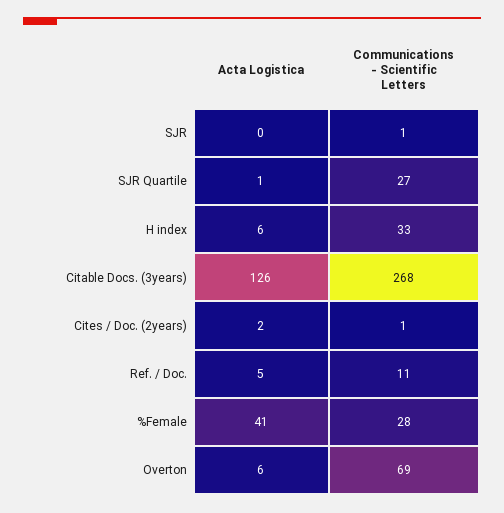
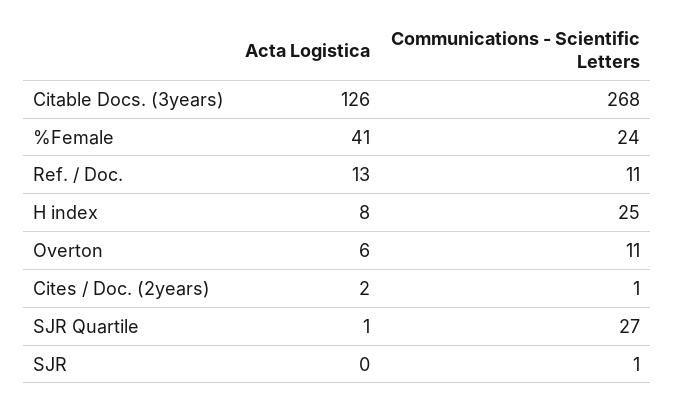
  {
    "Acta Logistica": {
      "SJR": 0,
      "SJR Quartile": 1,
-     "H index": 6,
+     "H index": 8,
      "Citable Docs. (3years)": 126,
      "Cites / Doc. (2years)": 2,
-     "Ref. / Doc.": 5,
+     "Ref. / Doc.": 13,
      "%Female": 41,
      "Overton": 6
    },
    "Communications - Scientific Letters": {
      "SJR": 1,
      "SJR Quartile": 27,
-     "H index": 33,
+     "H index": 25,
      "Citable Docs. (3years)": 268,
      "Cites / Doc. (2years)": 1,
      "Ref. / Doc.": 11,
-     "%Female": 28,
+     "%Female": 24,
-     "Overton": 69
+     "Overton": 11
    }
  }

